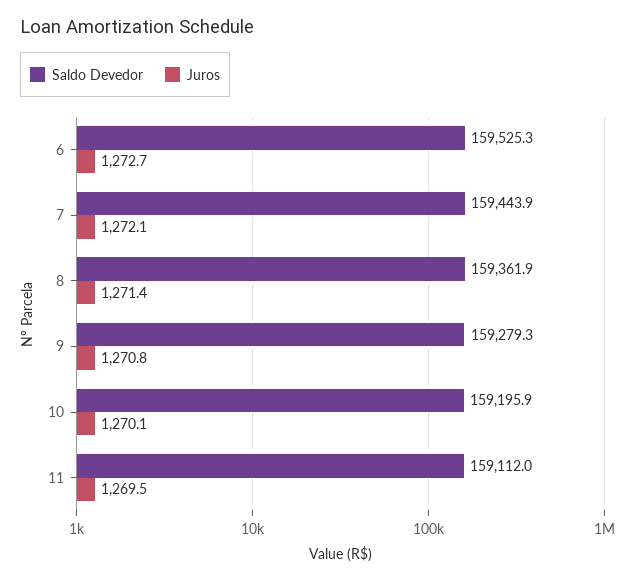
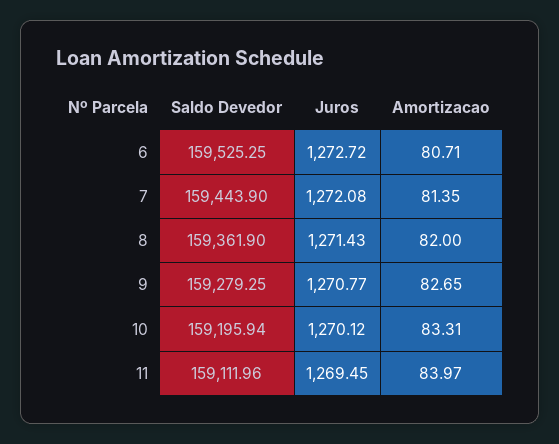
  {
    "Saldo Devedor": {
      "6": 159525.25,
      "7": 159443.9,
      "8": 159361.9,
      "9": 159279.25,
      "10": 159195.94,
      "11": 159111.96
    },
    "Juros": {
      "6": 1272.72,
      "7": 1272.08,
      "8": 1271.43,
      "9": 1270.77,
      "10": 1270.12,
      "11": 1269.45
-   }
+   },
+   "Amortizacao": {
+     "6": 80.71,
+     "7": 81.35,
+     "8": 82,
+     "9": 82.65,
+     "10": 83.31,
+     "11": 83.97
+   }
  }

